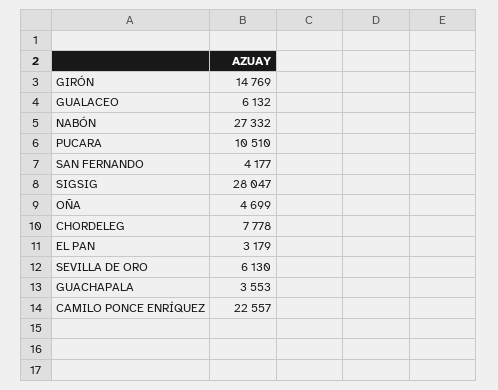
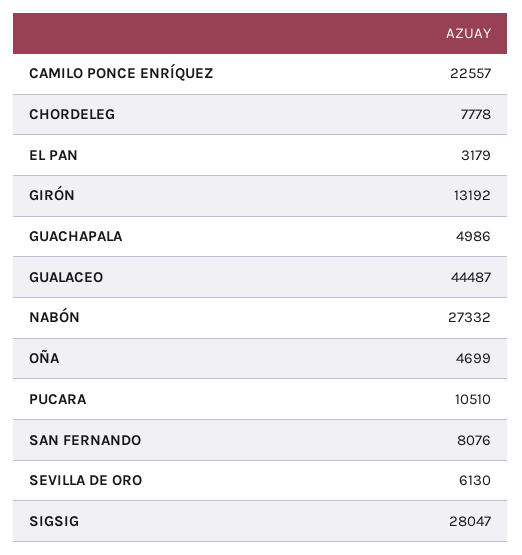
  {
-   "GIRÓN": 14769,
+   "GIRÓN": 13192,
-   "GUALACEO": 6132,
+   "GUALACEO": 44487,
    "NABÓN": 27332,
    "PUCARA": 10510,
-   "SAN FERNANDO": 4177,
+   "SAN FERNANDO": 8076,
    "SIGSIG": 28047,
    "OÑA": 4699,
    "CHORDELEG": 7778,
    "EL PAN": 3179,
    "SEVILLA DE ORO": 6130,
-   "GUACHAPALA": 3553,
+   "GUACHAPALA": 4986,
    "CAMILO PONCE ENRÍQUEZ": 22557
  }

